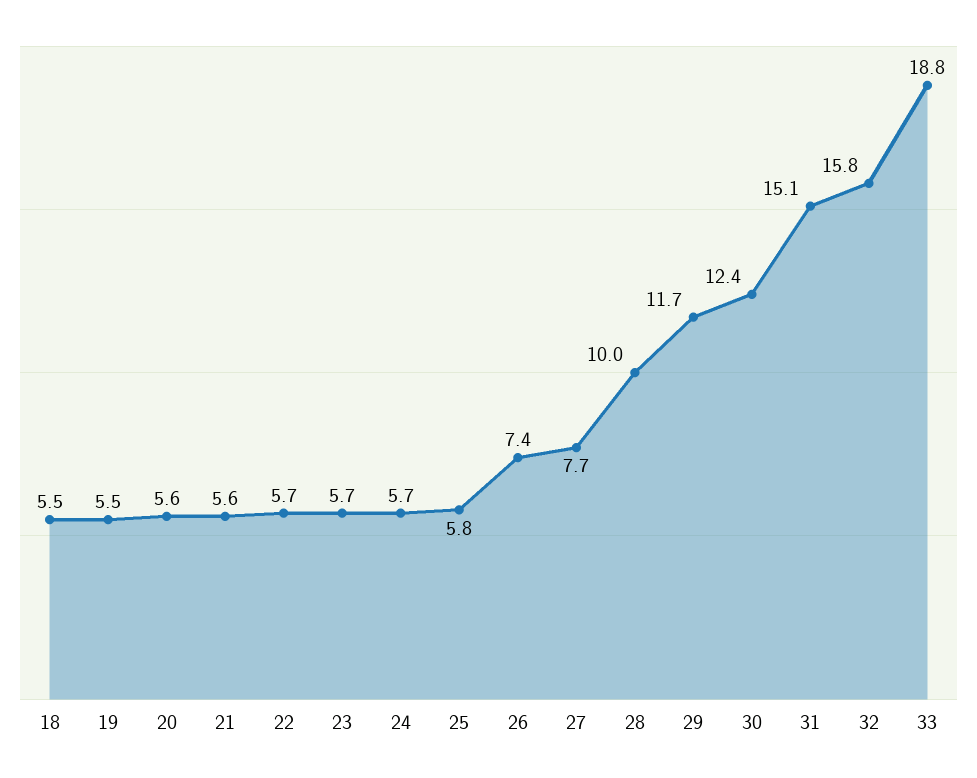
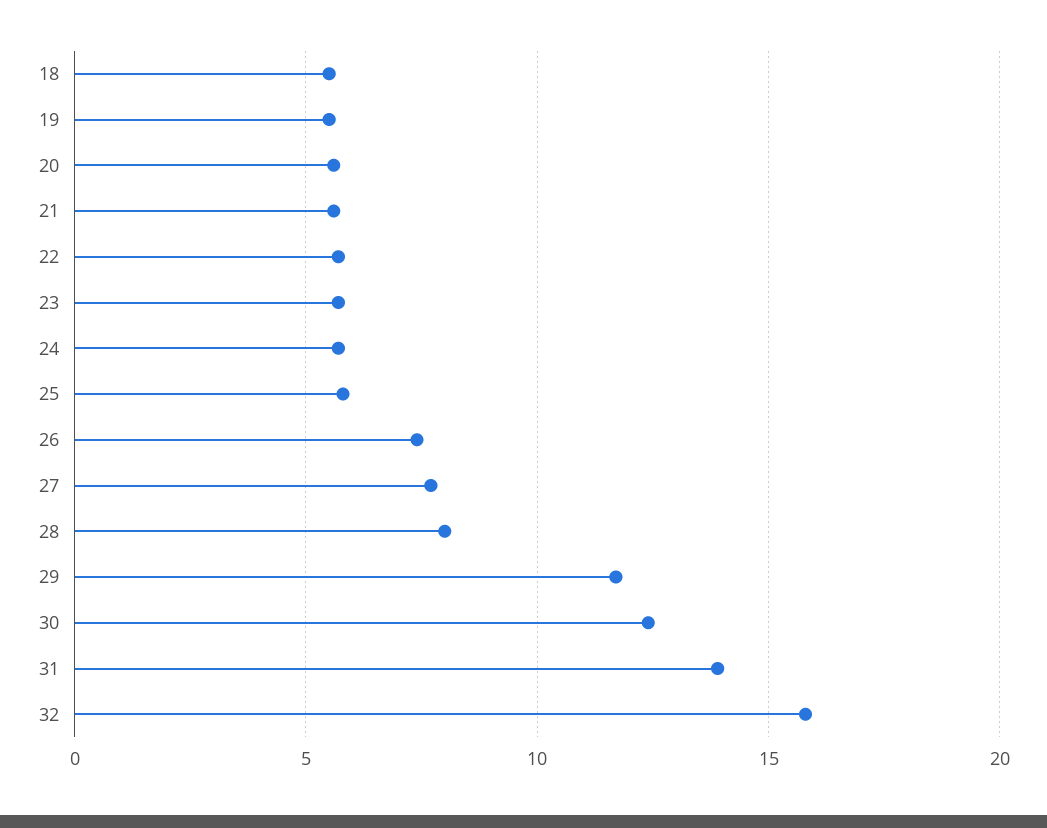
  {
    "18": 5.5,
    "19": 5.5,
    "20": 5.6,
    "21": 5.6,
    "22": 5.7,
    "23": 5.7,
    "24": 5.7,
    "25": 5.8,
    "26": 7.4,
    "27": 7.7,
-   "28": 10,
+   "28": 8,
    "29": 11.7,
    "30": 12.4,
-   "31": 15.1,
+   "31": 14,
-   "32": 15.8,
+   "32": 15.8
-   "33": 18.8
  }

